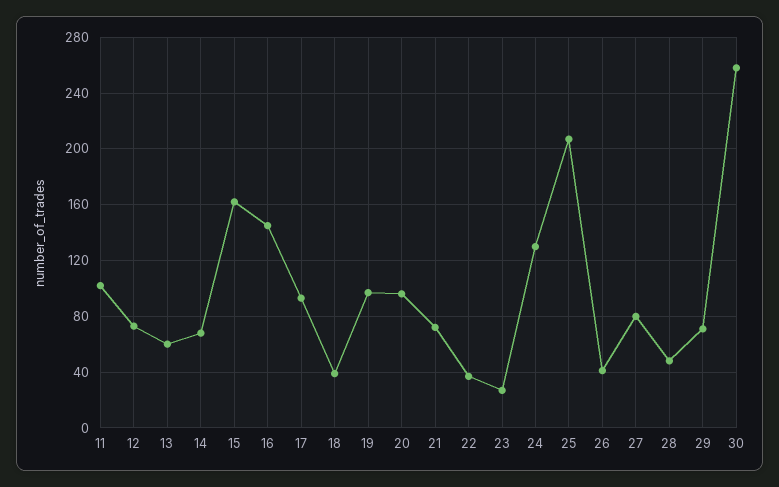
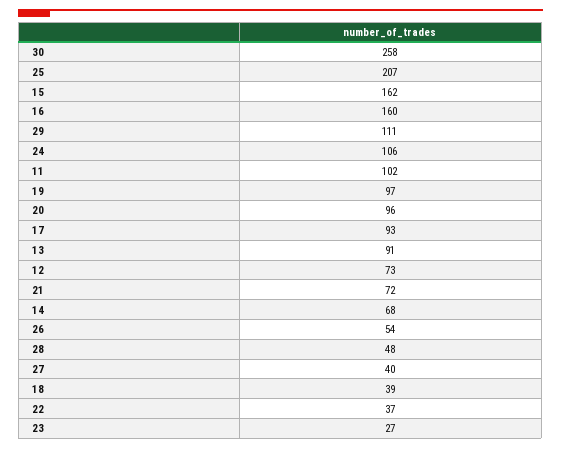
  {
    "11": 102,
    "12": 73,
-   "13": 60,
+   "13": 91,
    "14": 68,
    "15": 162,
-   "16": 145,
+   "16": 160,
    "17": 93,
    "18": 39,
    "19": 97,
    "20": 96,
    "21": 72,
    "22": 37,
    "23": 27,
-   "24": 130,
+   "24": 106,
    "25": 207,
-   "26": 40,
+   "26": 54,
-   "27": 80,
+   "27": 40,
    "28": 48,
-   "29": 70,
+   "29": 111,
    "30": 258
  }

